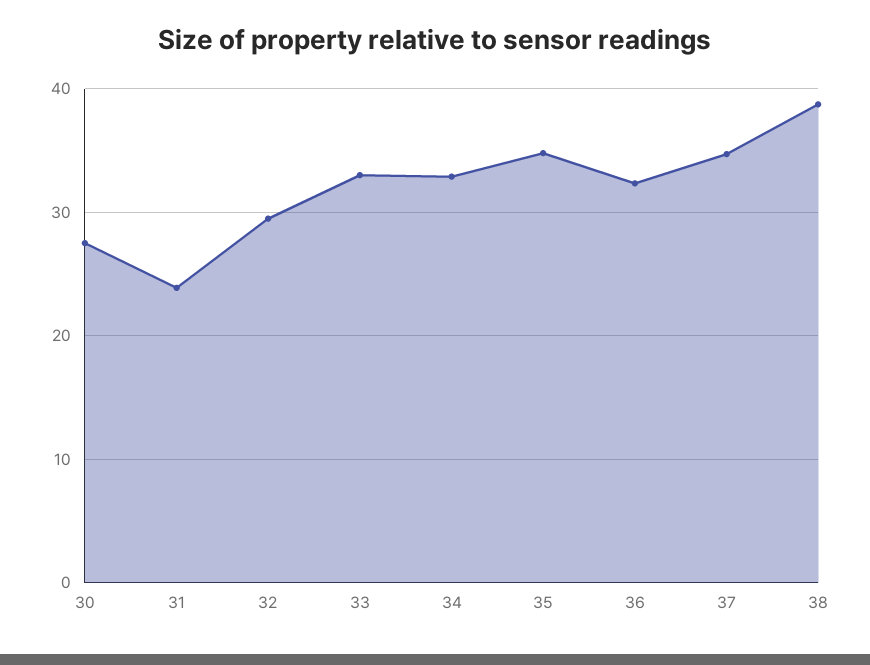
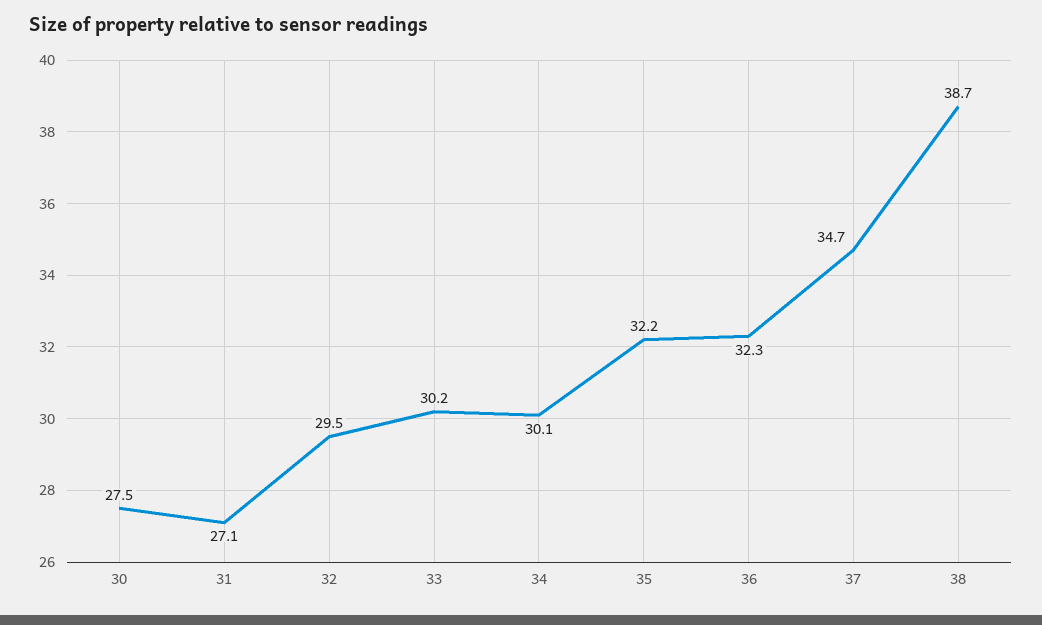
  {
    "30": 27.5,
-   "31": 24,
+   "31": 27.1,
    "32": 29.5,
-   "33": 33,
+   "33": 30.2,
-   "34": 33,
+   "34": 30.1,
-   "35": 35,
+   "35": 32.2,
    "36": 32.3,
    "37": 34.7,
    "38": 38.7
  }

